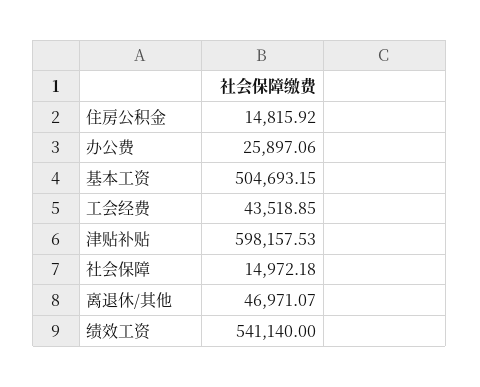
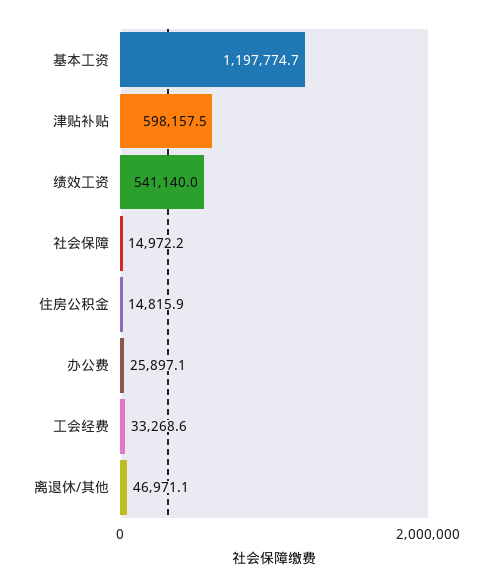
  {
    "住房公积金": 14815.92,
    "办公费": 25897.06,
-   "基本工资": 504693.15,
+   "基本工资": 1197774.7,
-   "工会经费": 43518.85,
+   "工会经费": 33268.6,
    "津贴补贴": 598157.53,
    "社会保障": 14972.18,
    "离退休/其他": 46971.07,
    "绩效工资": 541140
  }

